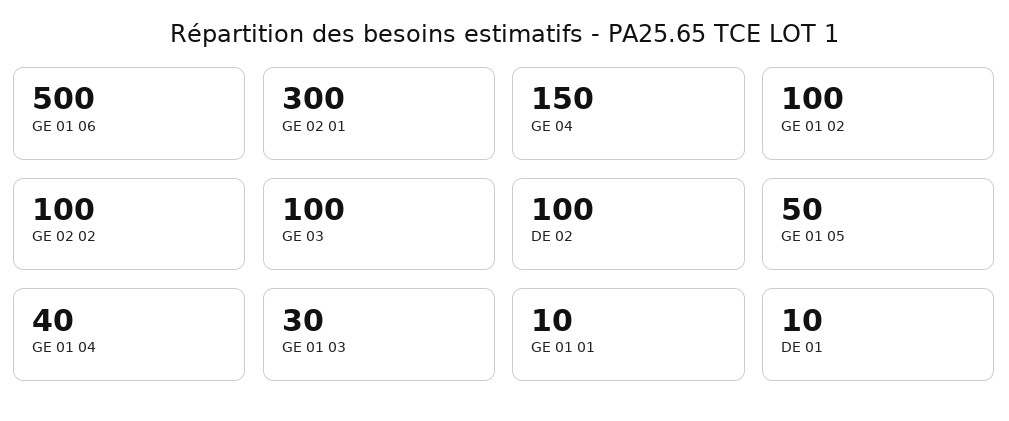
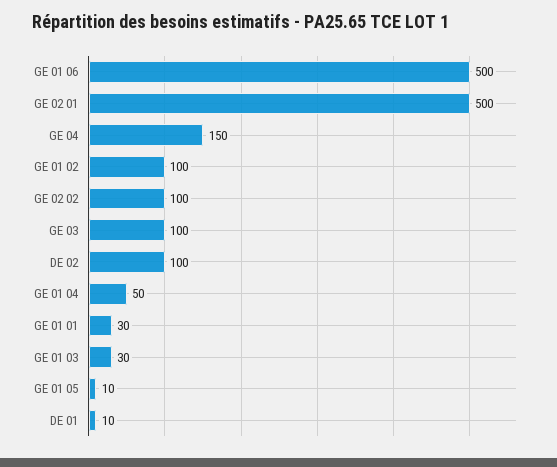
  {
    "GE 01 06": 500,
-   "GE 02 01": 300,
+   "GE 02 01": 500,
    "GE 04": 150,
    "GE 01 02": 100,
    "GE 02 02": 100,
    "GE 03": 100,
    "DE 02": 100,
-   "GE 01 05": 50,
+   "GE 01 05": 10,
-   "GE 01 04": 40,
+   "GE 01 04": 50,
    "GE 01 03": 30,
-   "GE 01 01": 10,
+   "GE 01 01": 30,
    "DE 01": 10
  }

